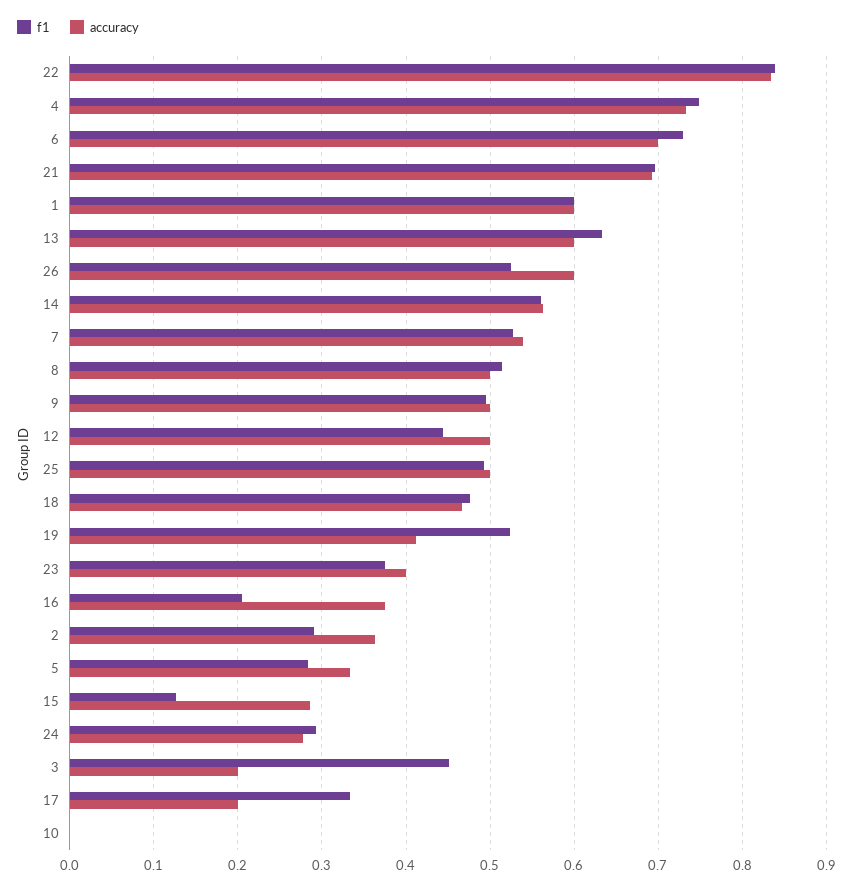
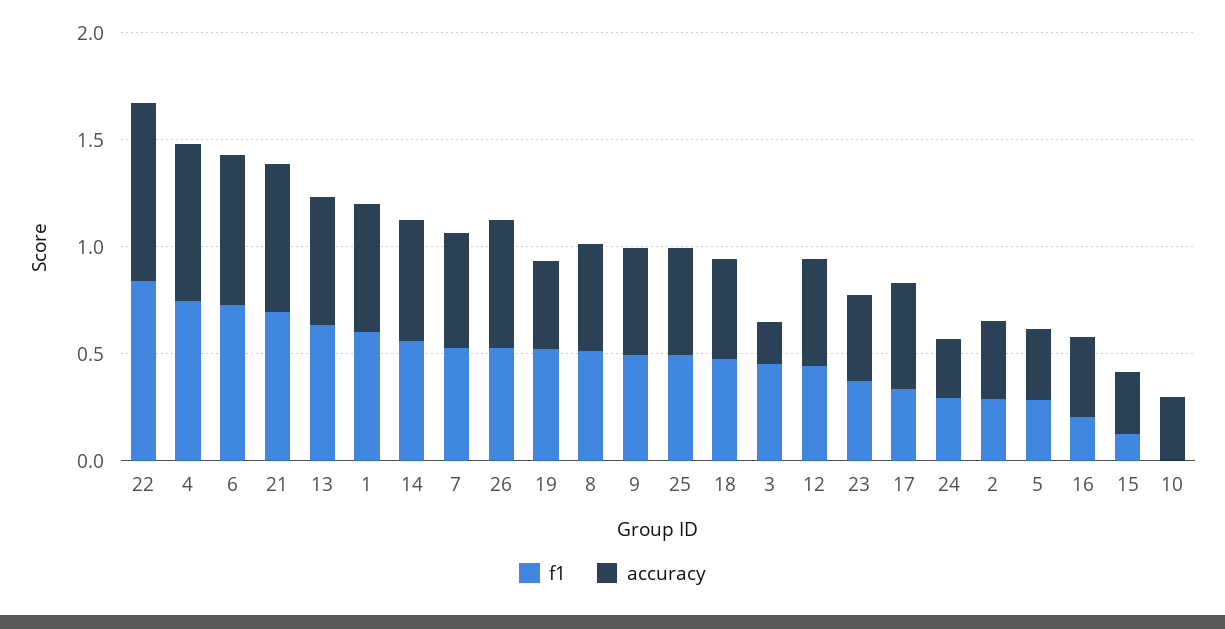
  {
    "f1": {
      "22": 0.84,
      "4": 0.75,
      "6": 0.73,
      "21": 0.7,
      "1": 0.6,
      "13": 0.63,
      "26": 0.53,
      "14": 0.56,
      "7": 0.53,
      "8": 0.51,
      "9": 0.49,
      "12": 0.44,
      "25": 0.49,
      "18": 0.48,
      "19": 0.52,
      "23": 0.38,
      "16": 0.2,
      "2": 0.29,
      "5": 0.28,
      "15": 0.13,
      "24": 0.29,
      "3": 0.45,
      "17": 0.33,
      "10": 0
    },
    "accuracy": {
      "22": 0.83,
      "4": 0.73,
      "6": 0.7,
      "21": 0.69,
      "1": 0.6,
      "13": 0.6,
      "26": 0.6,
      "14": 0.56,
      "7": 0.54,
      "8": 0.5,
      "9": 0.5,
      "12": 0.5,
      "25": 0.5,
      "18": 0.47,
      "19": 0.41,
      "23": 0.4,
      "16": 0.38,
      "2": 0.36,
      "5": 0.33,
      "15": 0.29,
      "24": 0.28,
      "3": 0.2,
-     "17": 0.2,
+     "17": 0.5,
-     "10": 0
+     "10": 0.3
    }
  }

